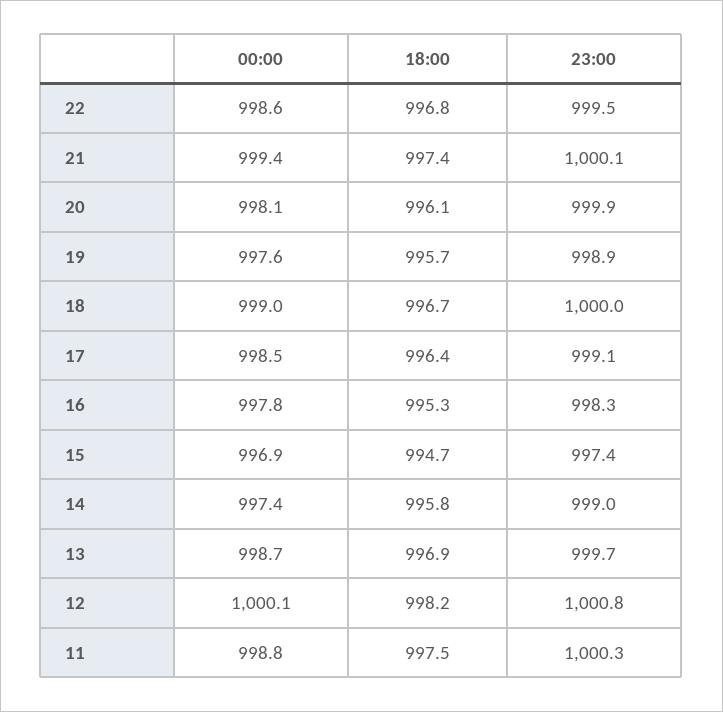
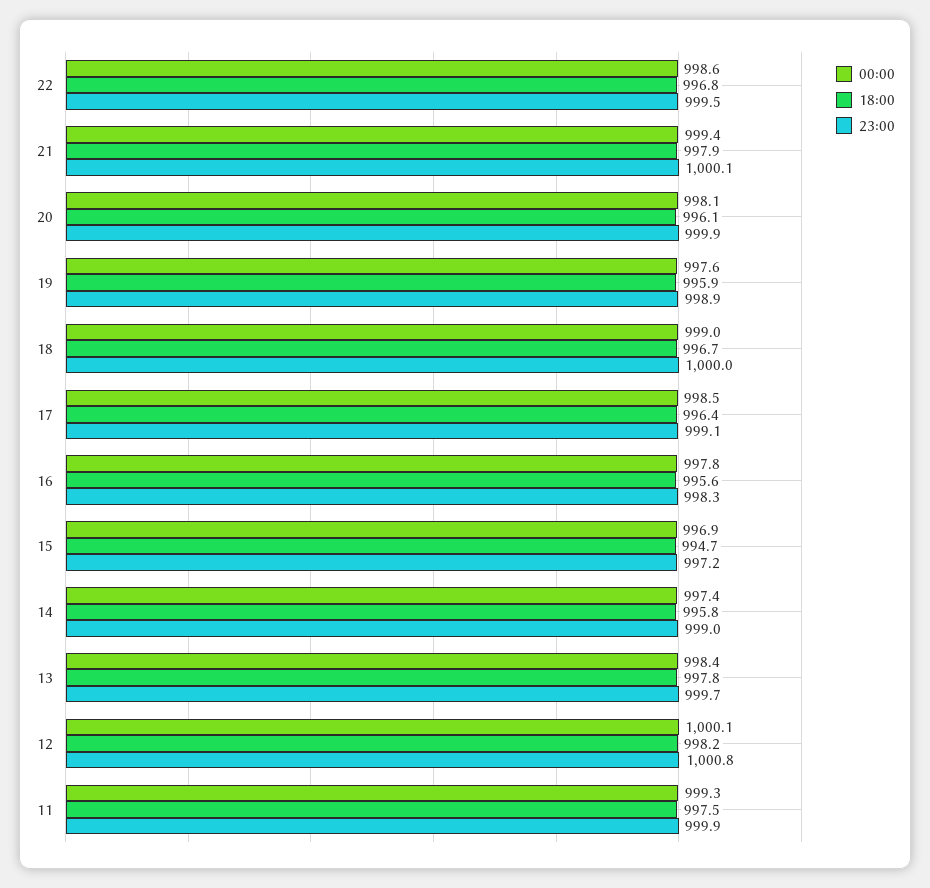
  {
    "00:00": {
      "22": 998.6,
      "21": 999.4,
      "20": 998.1,
      "19": 997.6,
      "18": 999,
      "17": 998.5,
      "16": 997.8,
      "15": 996.9,
      "14": 997.4,
-     "13": 998.7,
+     "13": 998.4,
      "12": 1000.1,
-     "11": 998.8
+     "11": 999.3
    },
    "18:00": {
      "22": 996.8,
-     "21": 997.4,
+     "21": 997.9,
      "20": 996.1,
-     "19": 995.7,
+     "19": 995.9,
      "18": 996.7,
      "17": 996.4,
-     "16": 995.3,
+     "16": 995.6,
      "15": 994.7,
      "14": 995.8,
-     "13": 996.9,
+     "13": 997.8,
      "12": 998.2,
      "11": 997.5
    },
    "23:00": {
      "22": 999.5,
      "21": 1000.1,
      "20": 999.9,
      "19": 998.9,
      "18": 1000,
      "17": 999.1,
      "16": 998.3,
-     "15": 997.4,
+     "15": 997.2,
      "14": 999,
      "13": 999.7,
      "12": 1000.8,
-     "11": 1000.3
+     "11": 999.9
    }
  }

